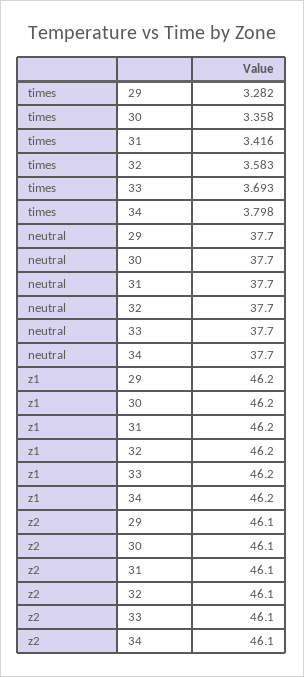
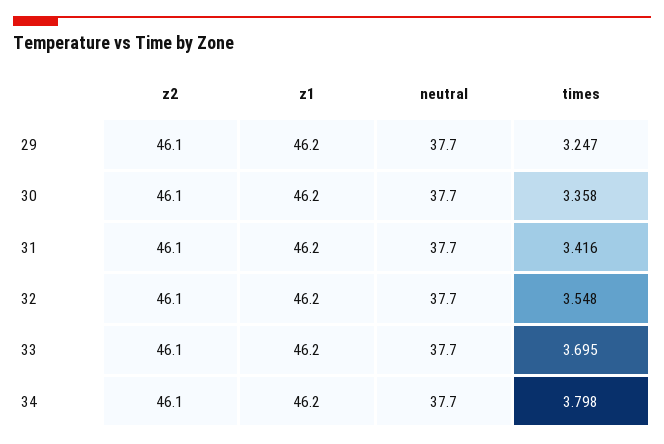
  {
    "times": {
-     "29": 3.282,
+     "29": 3.247,
      "30": 3.358,
      "31": 3.416,
-     "32": 3.583,
+     "32": 3.548,
-     "33": 3.693,
+     "33": 3.695,
      "34": 3.798
    },
    "neutral": {
      "29": 37.7,
      "30": 37.7,
      "31": 37.7,
      "32": 37.7,
      "33": 37.7,
      "34": 37.7
    },
    "z1": {
      "29": 46.2,
      "30": 46.2,
      "31": 46.2,
      "32": 46.2,
      "33": 46.2,
      "34": 46.2
    },
    "z2": {
      "29": 46.1,
      "30": 46.1,
      "31": 46.1,
      "32": 46.1,
      "33": 46.1,
      "34": 46.1
    }
  }

